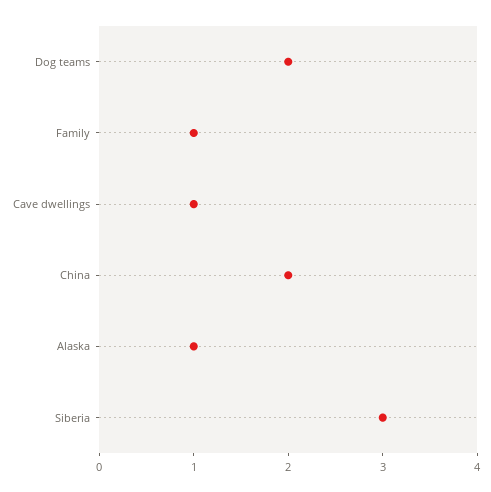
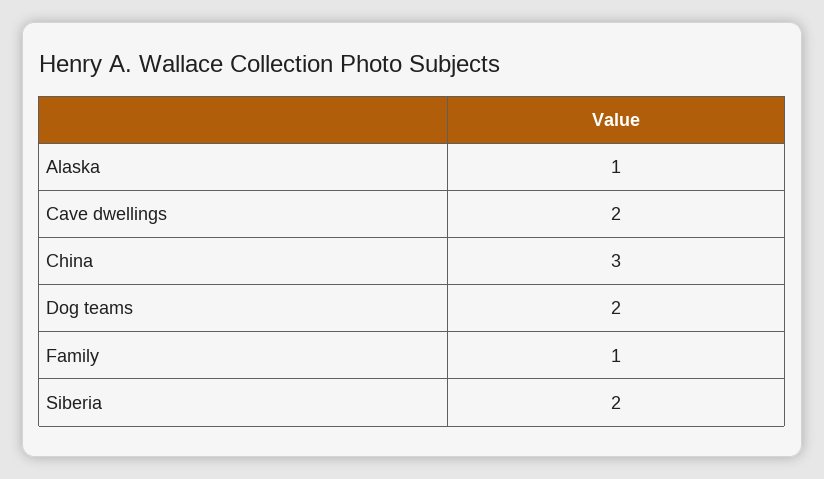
  {
    "Dog teams": 2,
    "Family": 1,
-   "Cave dwellings": 1,
+   "Cave dwellings": 2,
-   "China": 2,
+   "China": 3,
    "Alaska": 1,
-   "Siberia": 3
+   "Siberia": 2
  }

